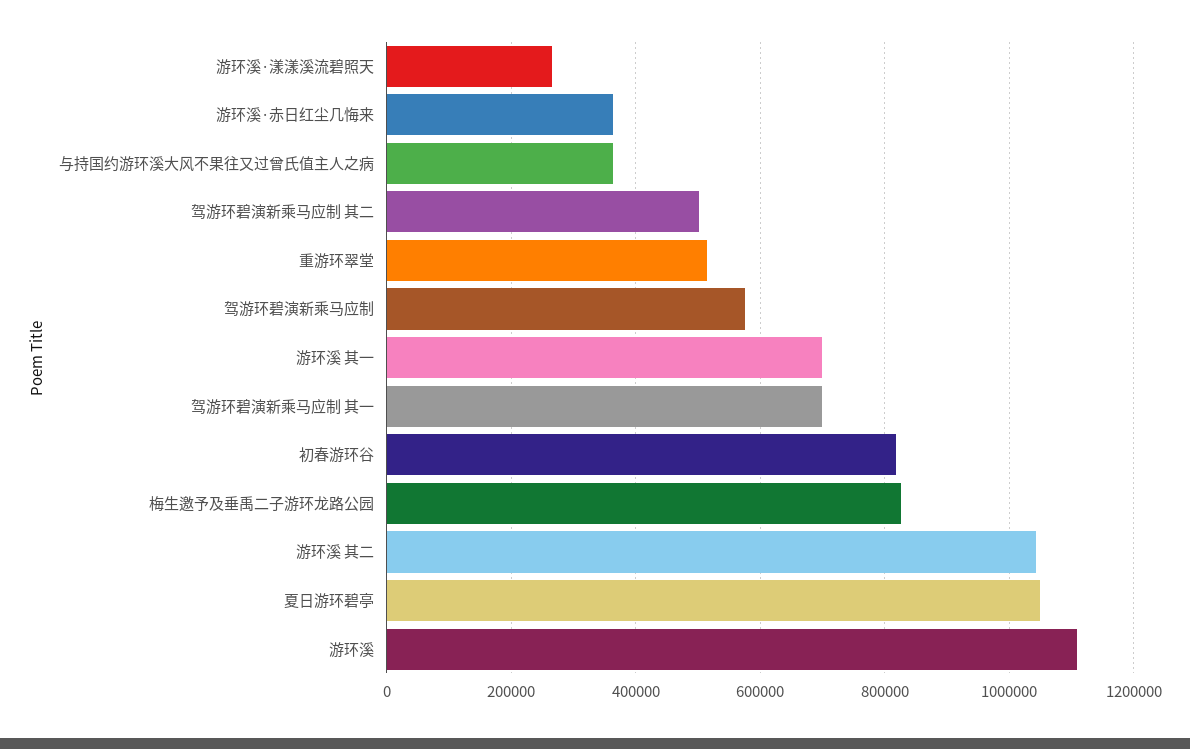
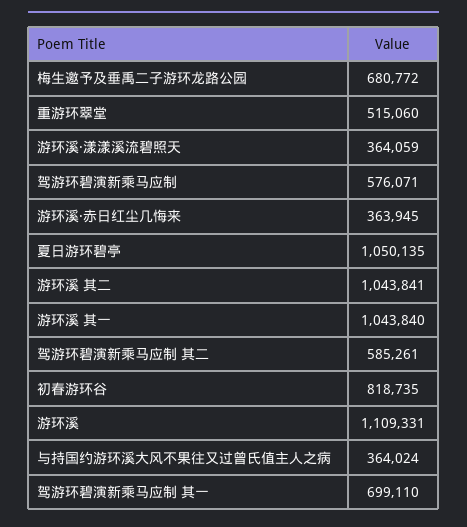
  {
-   "游环溪·漾漾溪流碧照天": 260000,
+   "游环溪·漾漾溪流碧照天": 364059,
    "游环溪·赤日红尘几悔来": 363945,
    "与持国约游环溪大风不果往又过曾氏值主人之病": 364024,
-   "驾游环碧演新乘马应制 其二": 500000,
+   "驾游环碧演新乘马应制 其二": 585261,
    "重游环翠堂": 515060,
    "驾游环碧演新乘马应制": 576071,
-   "游环溪 其一": 700000,
+   "游环溪 其一": 1043840,
    "驾游环碧演新乘马应制 其一": 699110,
    "初春游环谷": 818735,
-   "梅生邀予及垂禹二子游环龙路公园": 820000,
+   "梅生邀予及垂禹二子游环龙路公园": 680772,
    "游环溪 其二": 1043841,
    "夏日游环碧亭": 1050135,
    "游环溪": 1109331
  }

